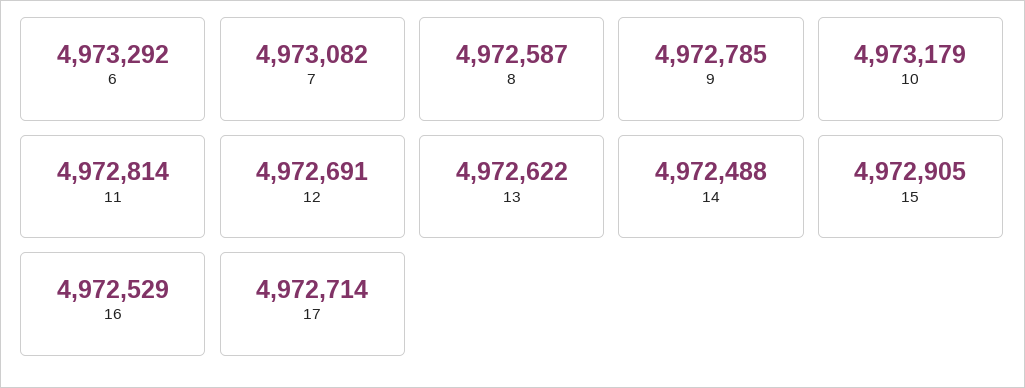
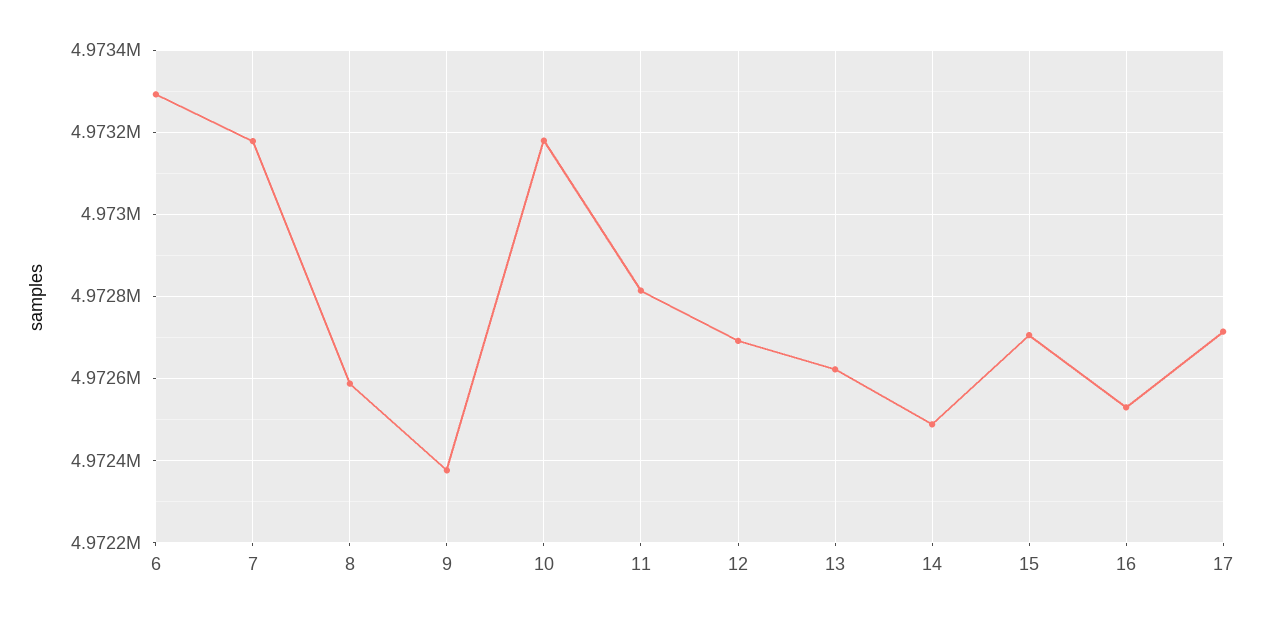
  {
    "6": 4973292,
-   "7": 4973082,
+   "7": 4973180,
    "8": 4972587,
-   "9": 4972785,
+   "9": 4972380,
    "10": 4973179,
    "11": 4972814,
    "12": 4972691,
    "13": 4972622,
    "14": 4972488,
-   "15": 4972905,
+   "15": 4972700,
    "16": 4972529,
    "17": 4972714
  }

